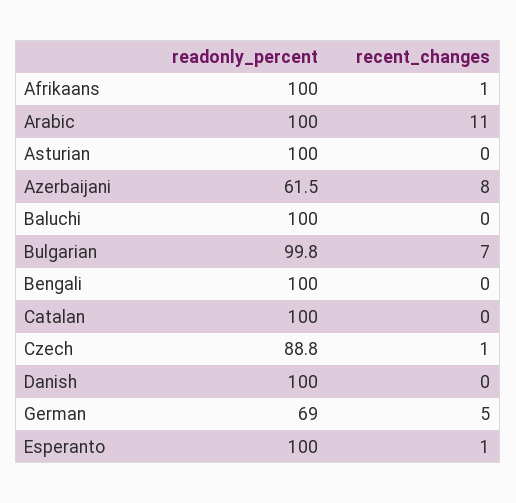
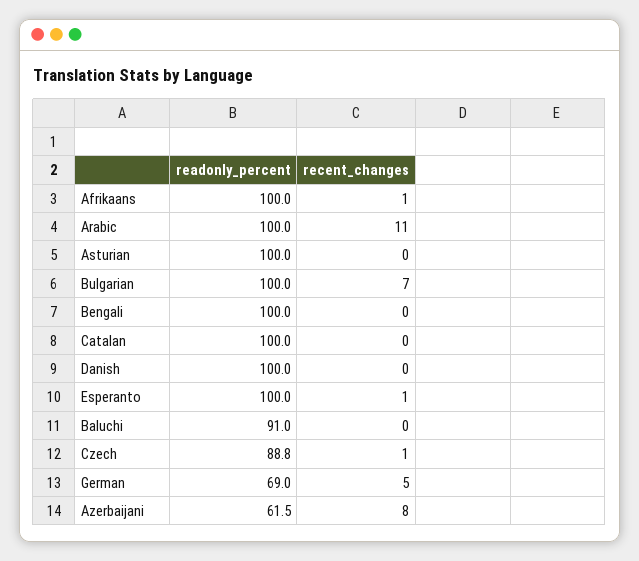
  {
    "readonly_percent": {
      "Afrikaans": 100,
      "Arabic": 100,
      "Asturian": 100,
      "Azerbaijani": 61.5,
-     "Baluchi": 100,
+     "Baluchi": 91,
-     "Bulgarian": 99.8,
+     "Bulgarian": 100,
      "Bengali": 100,
      "Catalan": 100,
      "Czech": 88.8,
      "Danish": 100,
      "German": 69,
      "Esperanto": 100
    },
    "recent_changes": {
      "Afrikaans": 1,
      "Arabic": 11,
      "Asturian": 0,
      "Azerbaijani": 8,
      "Baluchi": 0,
      "Bulgarian": 7,
      "Bengali": 0,
      "Catalan": 0,
      "Czech": 1,
      "Danish": 0,
      "German": 5,
      "Esperanto": 1
    }
  }

